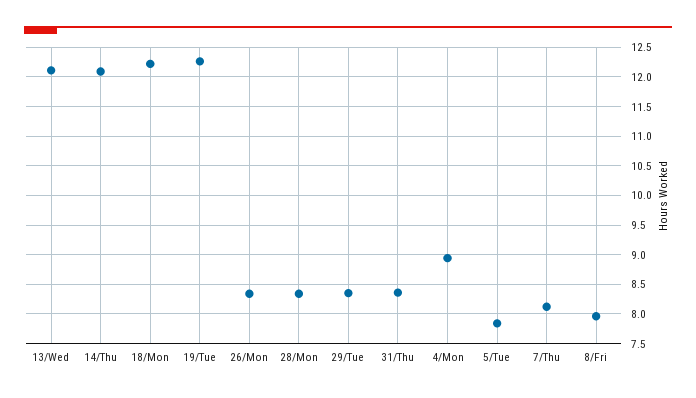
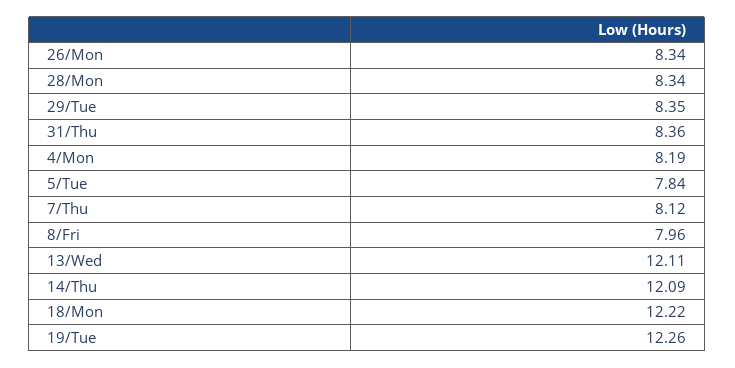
  {
    "13/Wed": 12.11,
    "14/Thu": 12.09,
    "18/Mon": 12.22,
    "19/Tue": 12.26,
    "26/Mon": 8.34,
    "28/Mon": 8.34,
    "29/Tue": 8.35,
    "31/Thu": 8.36,
-   "4/Mon": 9,
+   "4/Mon": 8.19,
    "5/Tue": 7.84,
    "7/Thu": 8.12,
    "8/Fri": 7.96
  }

